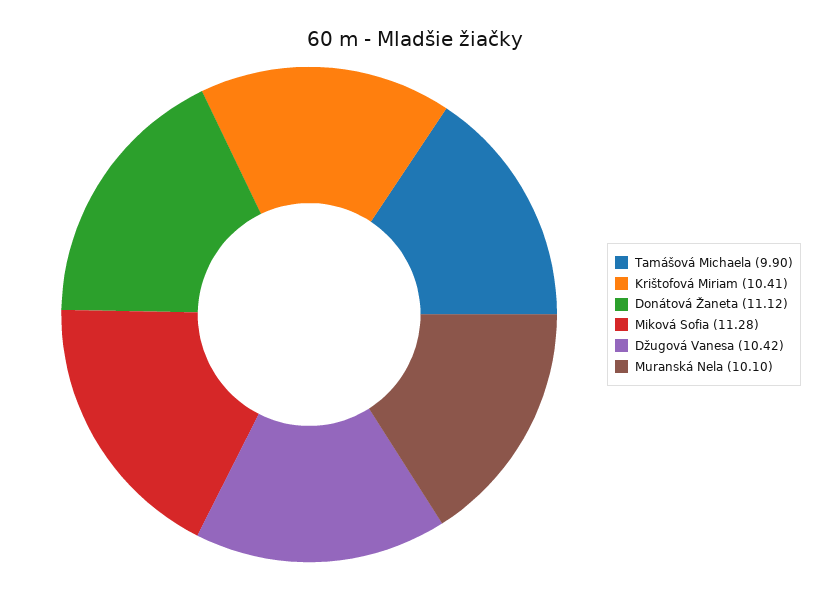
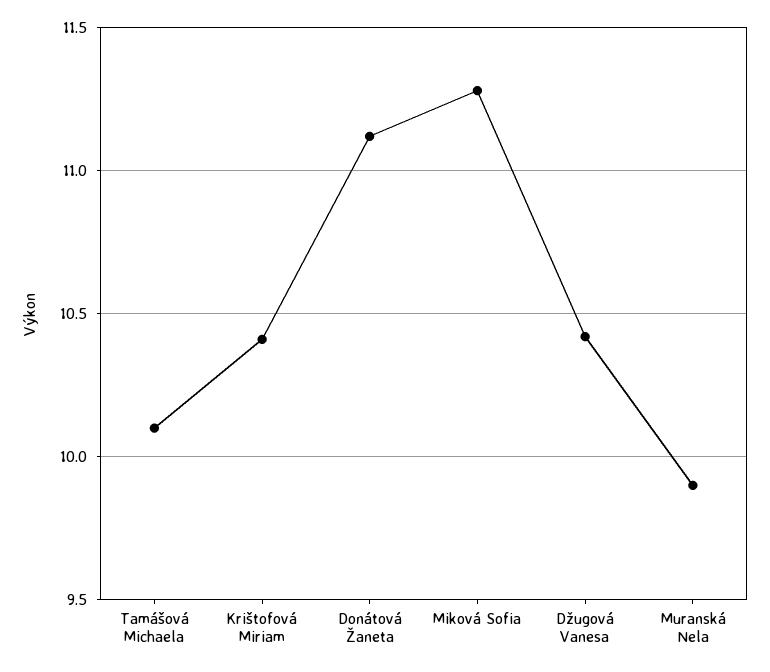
  {
-   "Tamášová Michaela": 9.9,
+   "Tamášová Michaela": 10.1,
    "Krištofová Miriam": 10.41,
    "Donátová Žaneta": 11.12,
    "Miková Sofia": 11.28,
    "Džugová Vanesa": 10.42,
-   "Muranská Nela": 10.1
+   "Muranská Nela": 9.9
  }

